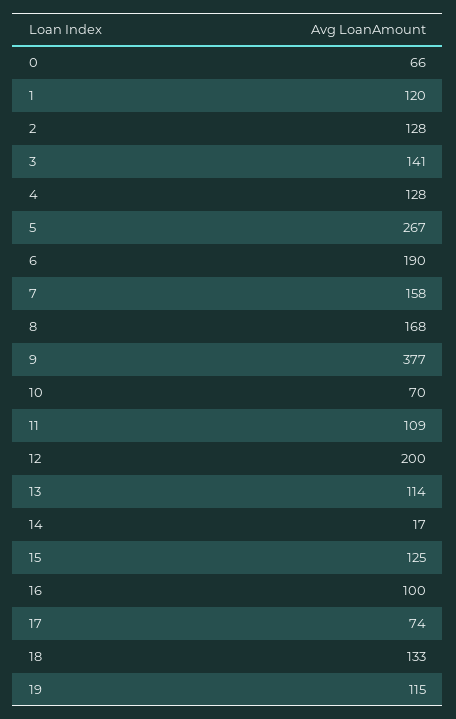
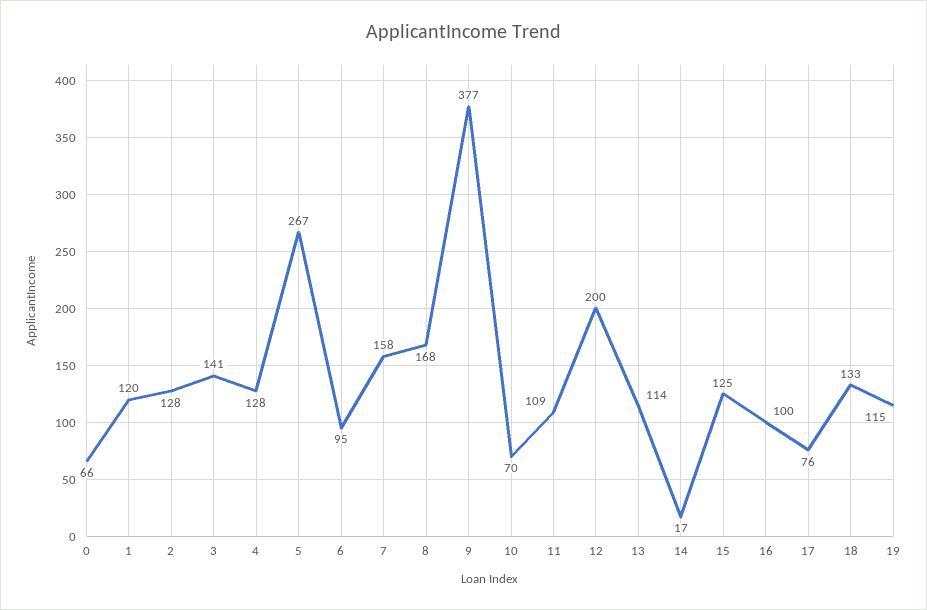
  {
    "0": 66,
    "1": 120,
    "2": 128,
    "3": 141,
    "4": 128,
    "5": 267,
-   "6": 190,
+   "6": 95,
    "7": 158,
    "8": 168,
    "9": 377,
    "10": 70,
    "11": 109,
    "12": 200,
    "13": 114,
    "14": 17,
    "15": 125,
    "16": 100,
-   "17": 74,
+   "17": 76,
    "18": 133,
    "19": 115
  }

